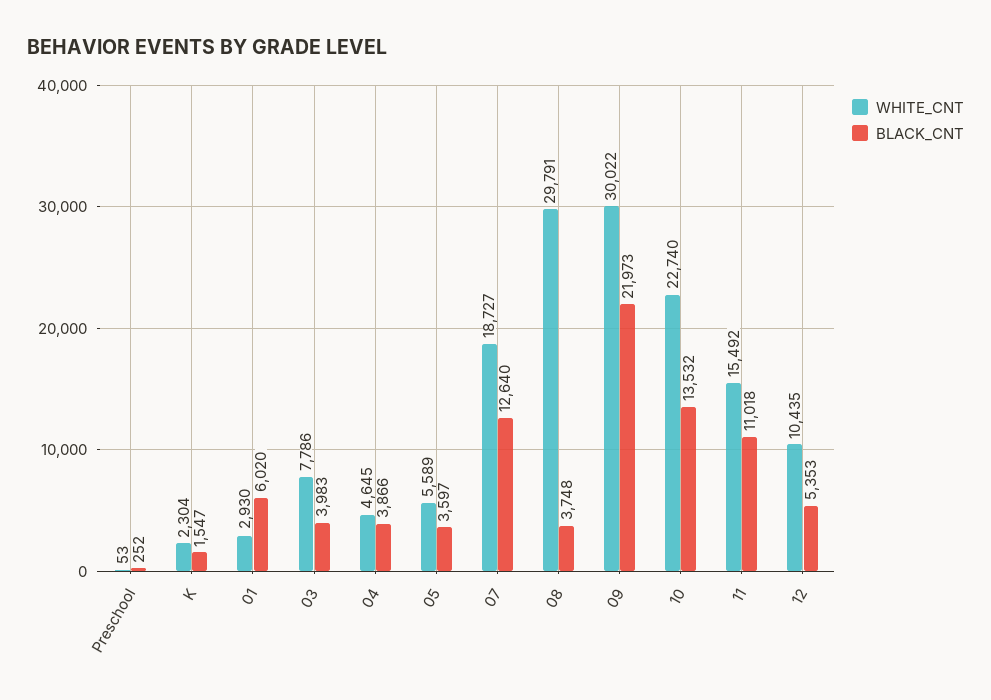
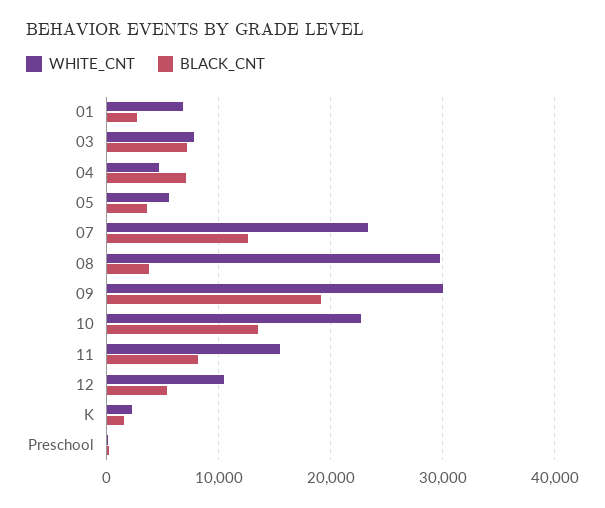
  {
    "WHITE_CNT": {
      "Preschool": 53,
      "K": 2304,
-     "01": 2930,
+     "01": 7000,
      "03": 7786,
      "04": 4645,
      "05": 5589,
-     "07": 18727,
+     "07": 23000,
      "08": 29791,
      "09": 30022,
      "10": 22740,
      "11": 15492,
      "12": 10435
    },
    "BLACK_CNT": {
      "Preschool": 252,
      "K": 1547,
-     "01": 6020,
+     "01": 3000,
-     "03": 3983,
+     "03": 7000,
-     "04": 3866,
+     "04": 7000,
      "05": 3597,
      "07": 12640,
      "08": 3748,
-     "09": 21973,
+     "09": 19000,
      "10": 13532,
-     "11": 11018,
+     "11": 8000,
      "12": 5353
    }
  }

